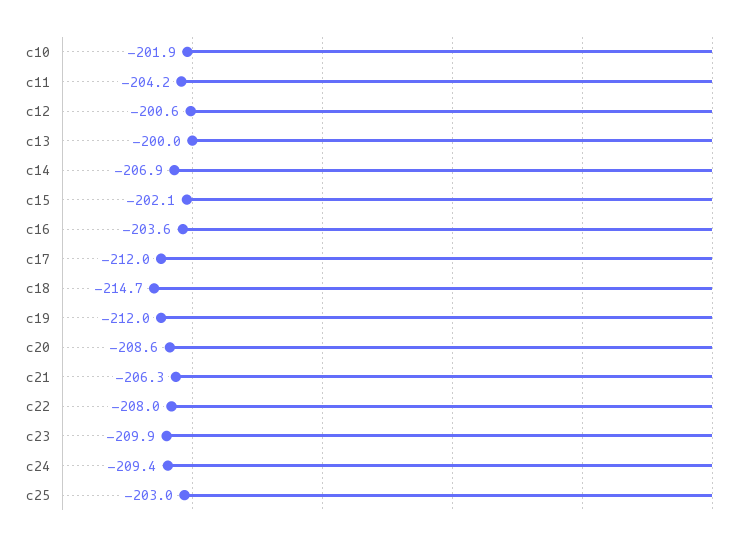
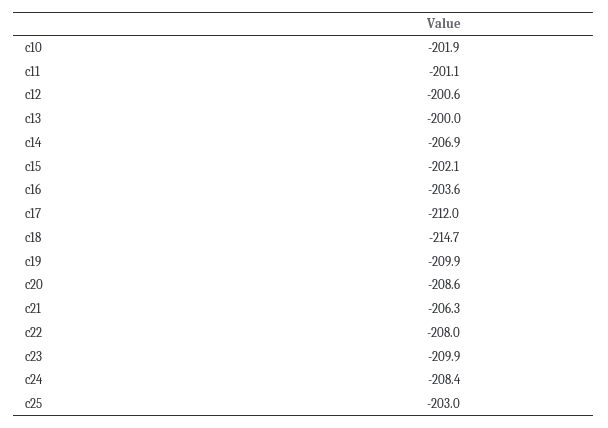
  {
    "c10": -201.9,
-   "c11": -204.2,
+   "c11": -201.1,
    "c12": -200.6,
    "c13": -200,
    "c14": -206.9,
    "c15": -202.1,
    "c16": -203.6,
    "c17": -212,
    "c18": -214.7,
-   "c19": -212,
+   "c19": -209.9,
    "c20": -208.6,
    "c21": -206.3,
    "c22": -208,
    "c23": -209.9,
-   "c24": -209.4,
+   "c24": -208.4,
    "c25": -203
  }

